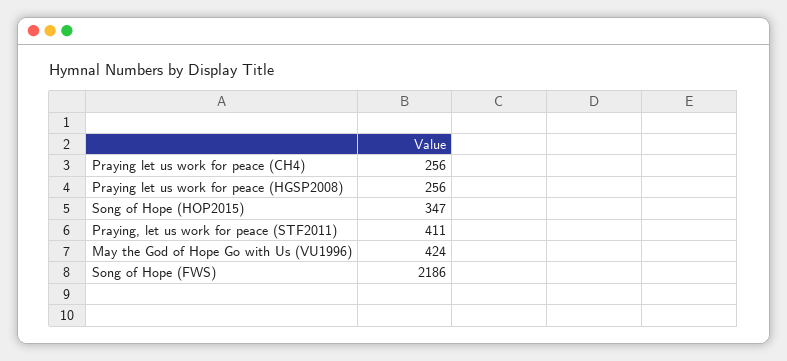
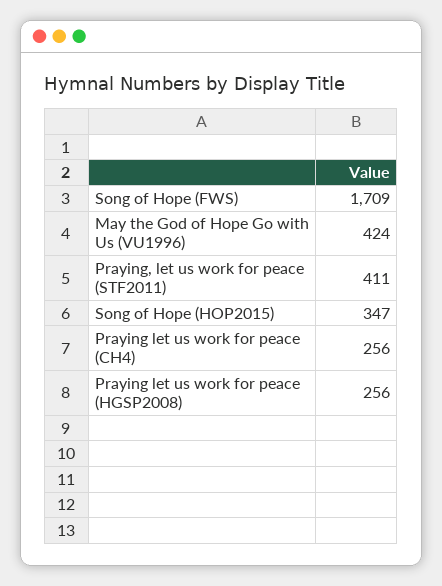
  {
    "Praying let us work for peace (CH4)": 256,
    "Praying let us work for peace (HGSP2008)": 256,
    "Song of Hope (HOP2015)": 347,
    "Praying, let us work for peace (STF2011)": 411,
    "May the God of Hope Go with Us (VU1996)": 424,
-   "Song of Hope (FWS)": 2186
+   "Song of Hope (FWS)": 1709
  }

